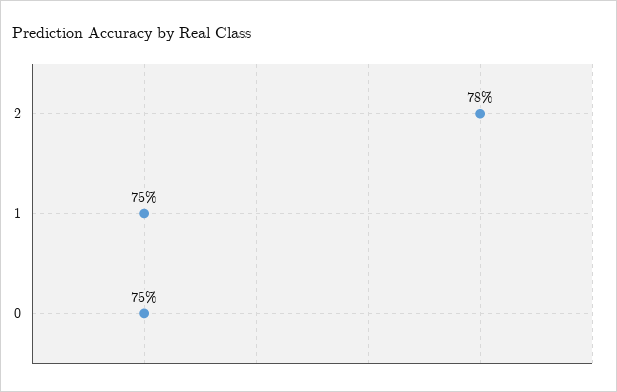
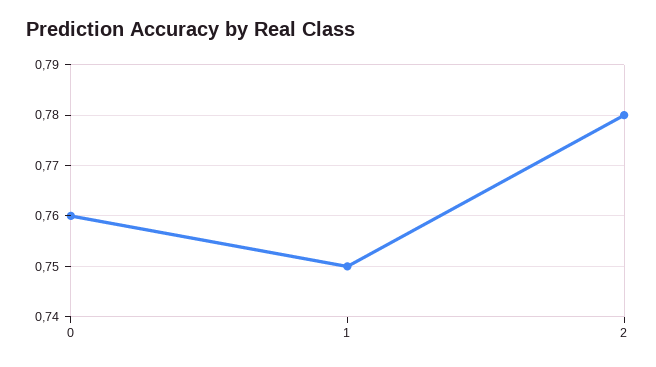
  {
    "2": 0.78,
    "1": 0.75,
-   "0": 0.75
+   "0": 0.76
  }

